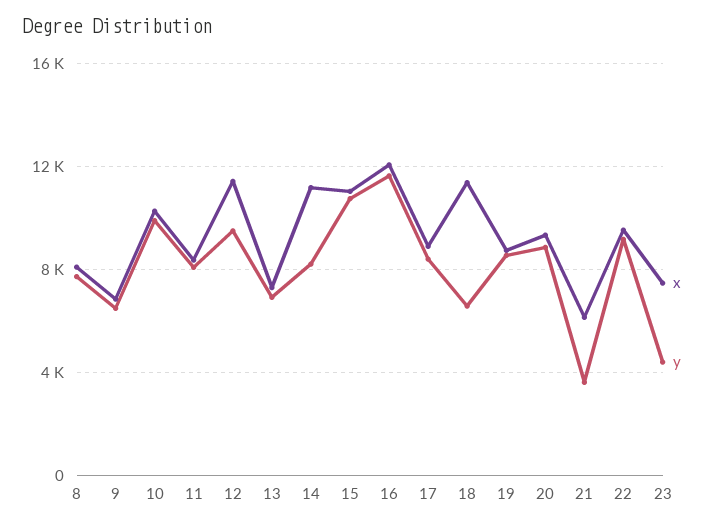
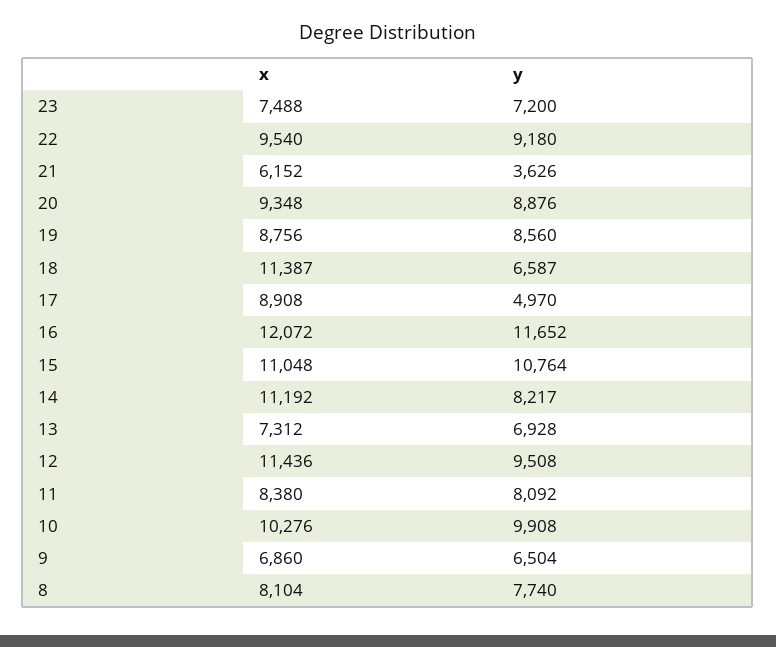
  {
    "x": {
      "8": 8104,
      "9": 6860,
      "10": 10276,
      "11": 8380,
      "12": 11436,
      "13": 7312,
      "14": 11192,
      "15": 11048,
      "16": 12072,
      "17": 8908,
      "18": 11387,
      "19": 8756,
      "20": 9348,
      "21": 6152,
      "22": 9540,
      "23": 7488
    },
    "y": {
      "8": 7740,
      "9": 6504,
      "10": 9908,
      "11": 8092,
      "12": 9508,
      "13": 6928,
      "14": 8217,
      "15": 10764,
      "16": 11652,
-     "17": 8500,
+     "17": 4970,
      "18": 6587,
      "19": 8560,
      "20": 8876,
      "21": 3626,
      "22": 9180,
-     "23": 4500
+     "23": 7200
    }
  }

